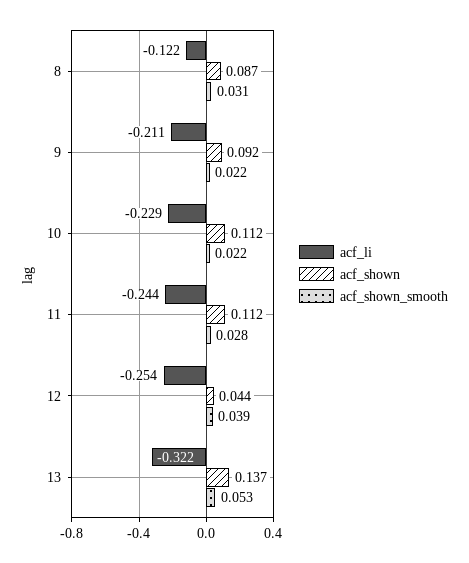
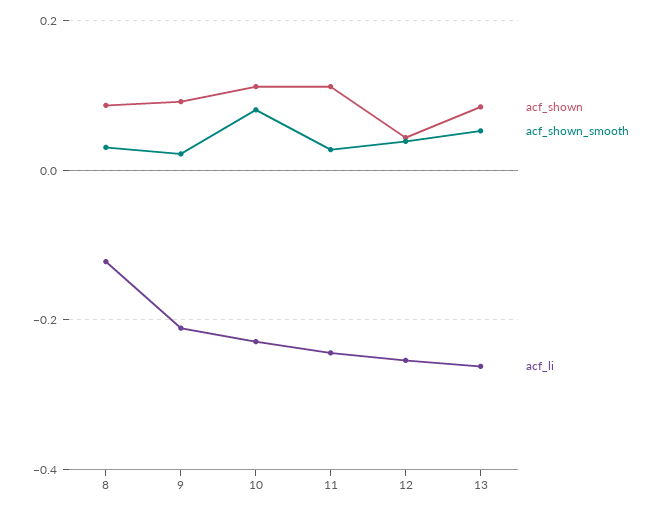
  {
    "acf_li": {
      "8": -0.122,
      "9": -0.211,
      "10": -0.229,
      "11": -0.244,
      "12": -0.254,
-     "13": -0.322
+     "13": -0.26
    },
    "acf_shown": {
      "8": 0.087,
      "9": 0.092,
      "10": 0.112,
      "11": 0.112,
      "12": 0.044,
-     "13": 0.137
+     "13": 0.08
    },
    "acf_shown_smooth": {
      "8": 0.031,
      "9": 0.022,
-     "10": 0.022,
+     "10": 0.08,
      "11": 0.028,
      "12": 0.039,
      "13": 0.053
    }
  }

